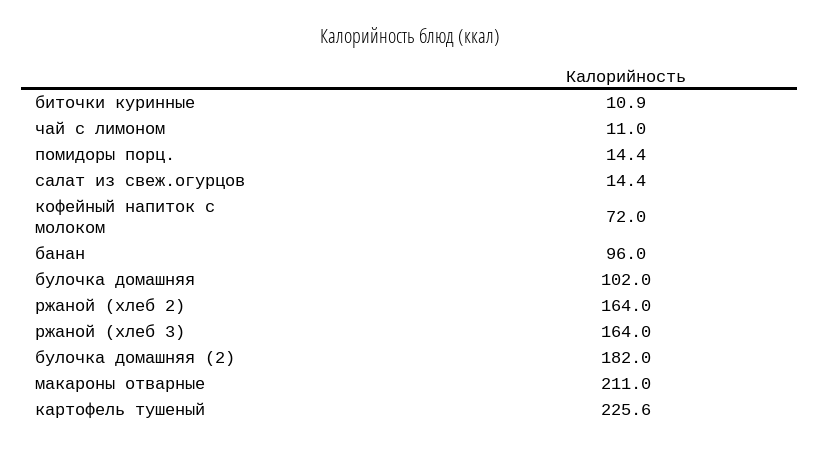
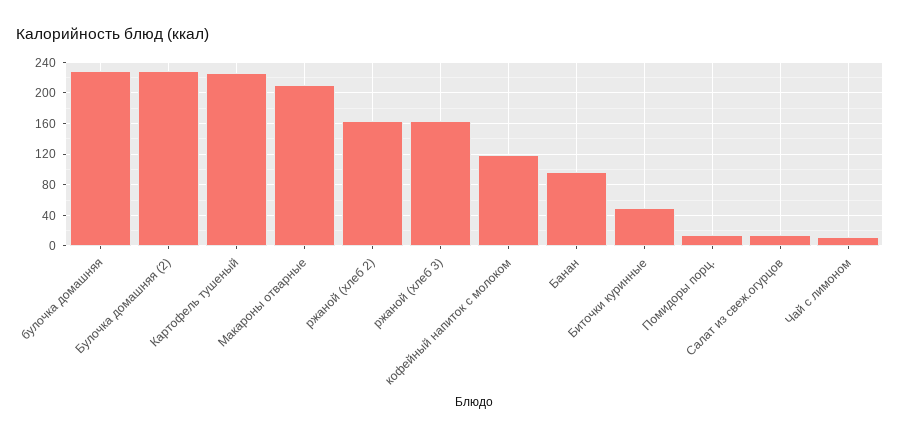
  {
-   "биточки куринные": 10.9,
+   "биточки куринные": 50,
    "чай с лимоном": 11,
    "помидоры порц.": 14.4,
    "салат из свеж.огурцов": 14.4,
-   "кофейный напиток с молоком": 72,
+   "кофейный напиток с молоком": 120,
    "банан": 96,
-   "булочка домашняя": 102,
+   "булочка домашняя": 230,
    "ржаной (хлеб 2)": 164,
    "ржаной (хлеб 3)": 164,
-   "булочка домашняя (2)": 182,
+   "булочка домашняя (2)": 230,
    "макароны отварные": 211,
    "картофель тушеный": 225.6
  }

